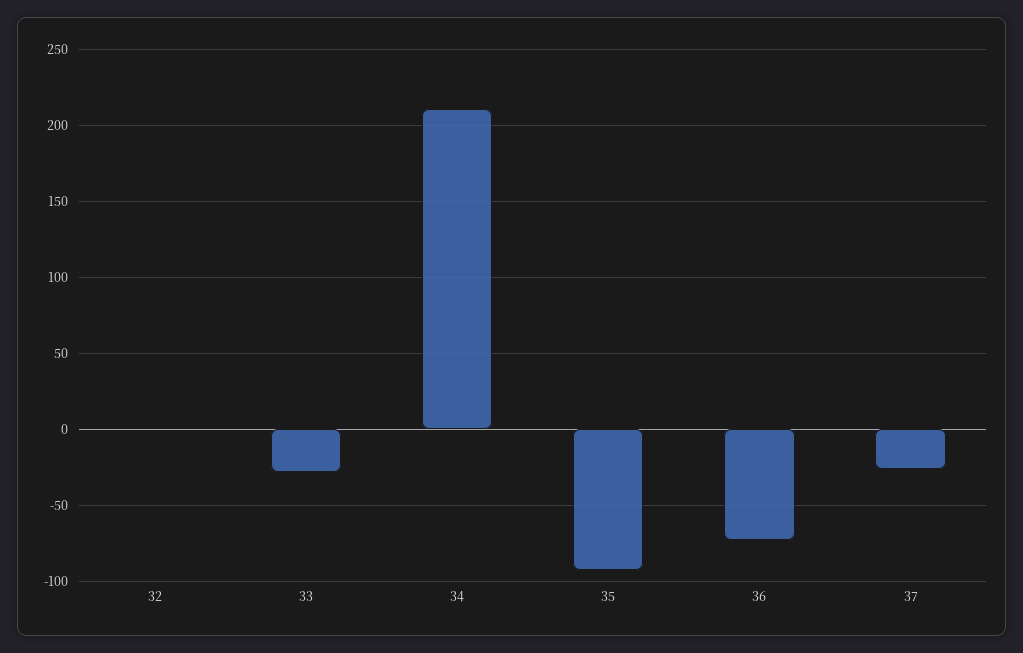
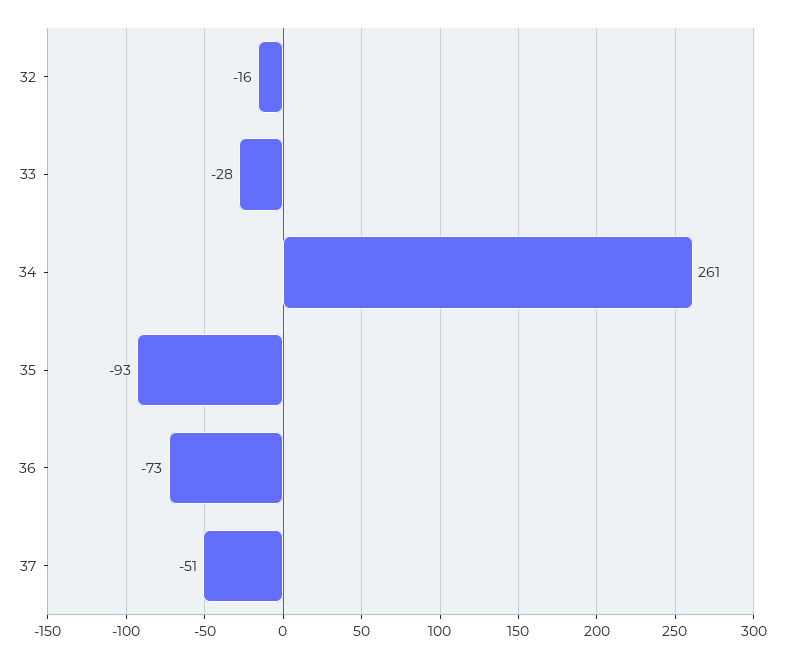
  {
-   "32": 0,
+   "32": -16,
    "33": -28,
-   "34": 210,
+   "34": 261,
    "35": -93,
    "36": -73,
-   "37": -25
+   "37": -51
  }

